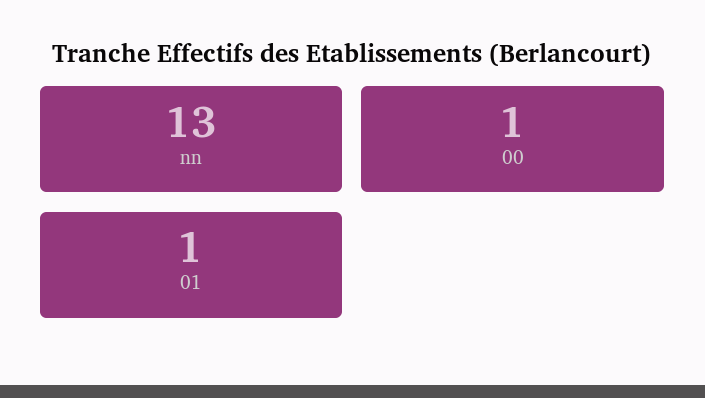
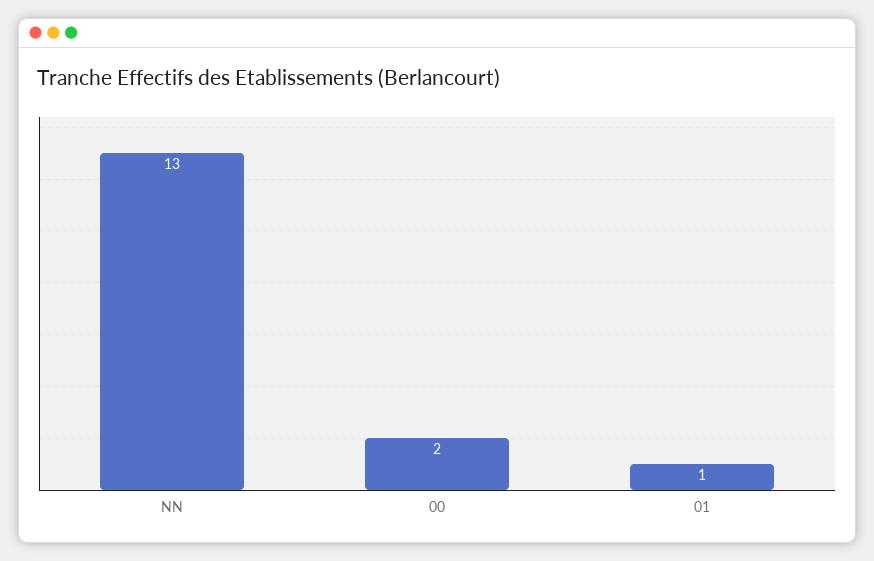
  {
    "nn": 13,
-   "00": 1,
+   "00": 2,
    "01": 1
  }

